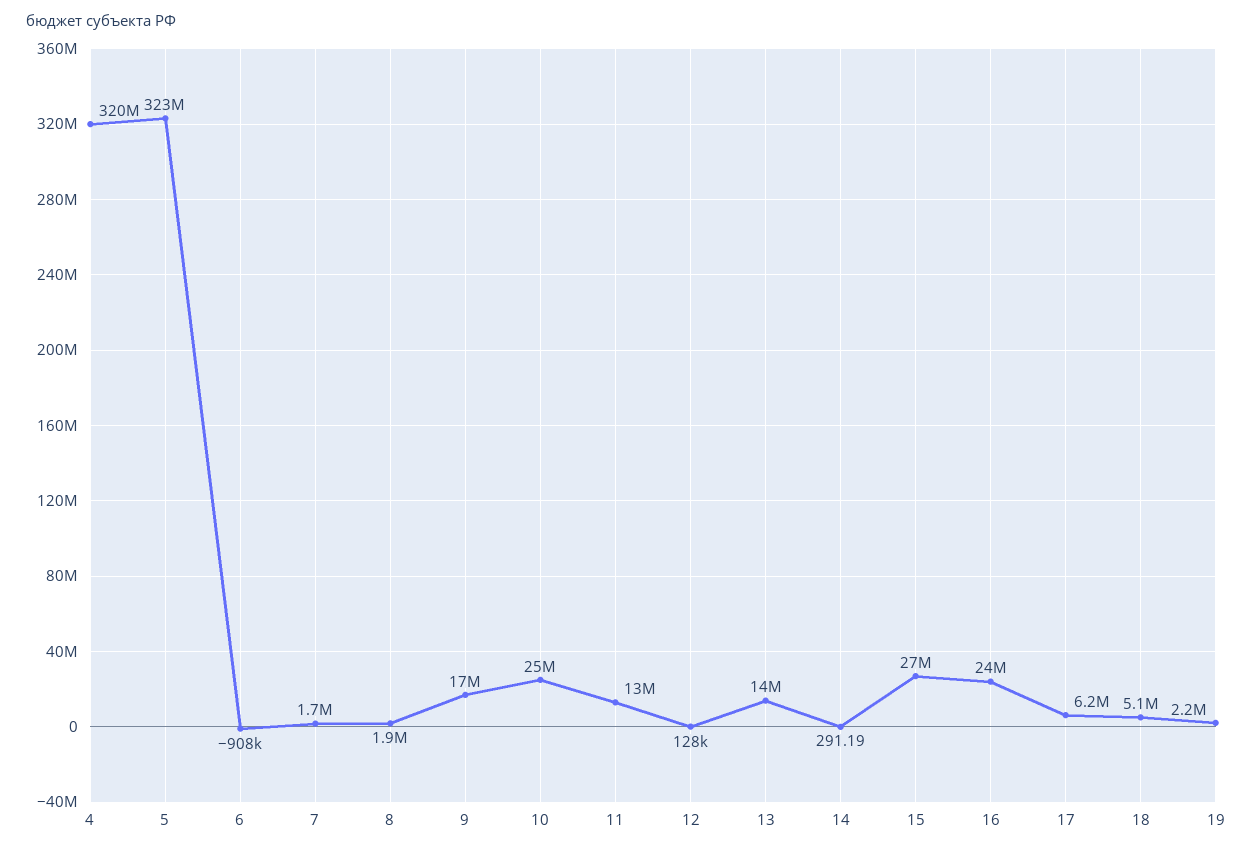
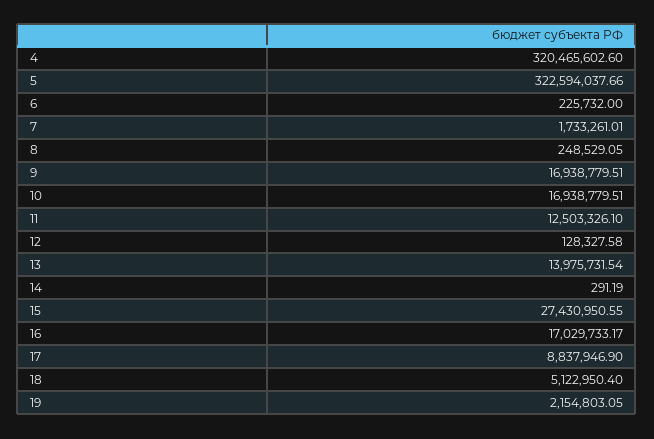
  {
    "4": 320465602.6,
    "5": 322594037.66,
-   "6": -908000,
+   "6": 225732,
    "7": 1733261.01,
-   "8": 1900000,
+   "8": 248529.05,
    "9": 16938779.51,
-   "10": 25000000,
+   "10": 16938779.51,
    "11": 12503326.1,
    "12": 128327.58,
    "13": 13975731.54,
    "14": 291.19,
    "15": 27430950.55,
-   "16": 24000000,
+   "16": 17029733.17,
-   "17": 6200000,
+   "17": 8837946.9,
    "18": 5122950.4,
    "19": 2154803.05
  }

